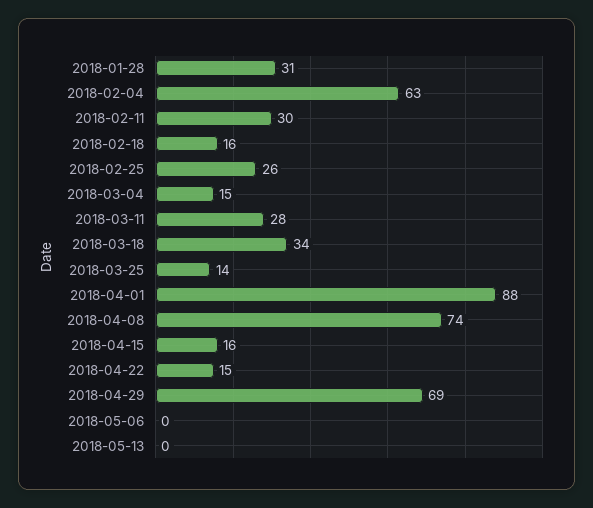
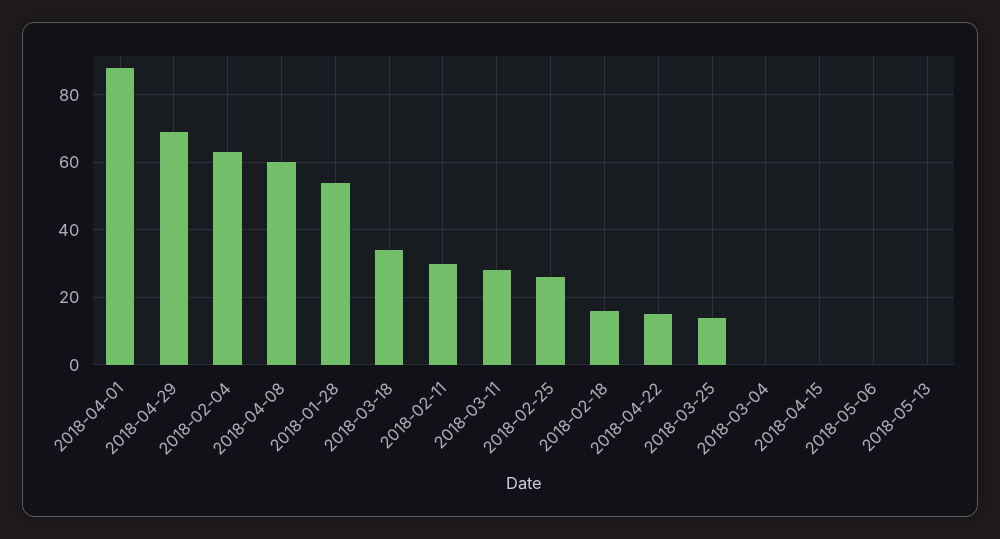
  {
-   "2018-01-28": 31,
+   "2018-01-28": 55,
    "2018-02-04": 63,
    "2018-02-11": 30,
    "2018-02-18": 16,
    "2018-02-25": 26,
-   "2018-03-04": 15,
+   "2018-03-04": 0,
    "2018-03-11": 28,
    "2018-03-18": 34,
    "2018-03-25": 14,
    "2018-04-01": 88,
-   "2018-04-08": 74,
+   "2018-04-08": 60,
-   "2018-04-15": 16,
+   "2018-04-15": 0,
    "2018-04-22": 15,
    "2018-04-29": 69,
    "2018-05-06": 0,
    "2018-05-13": 0
  }

